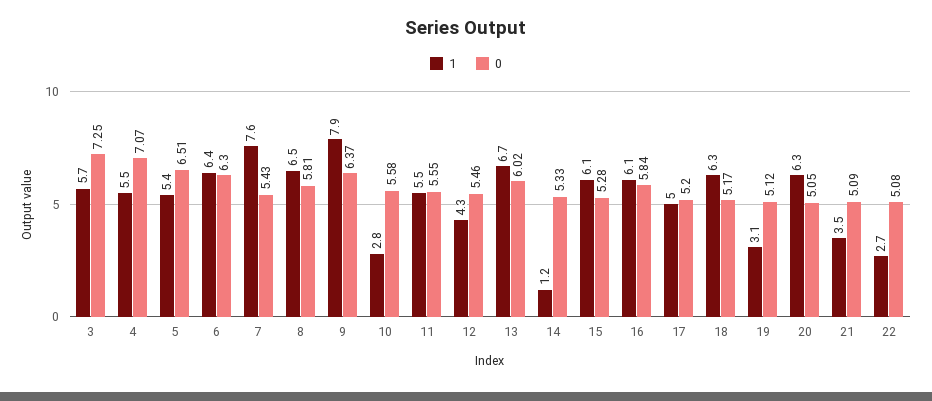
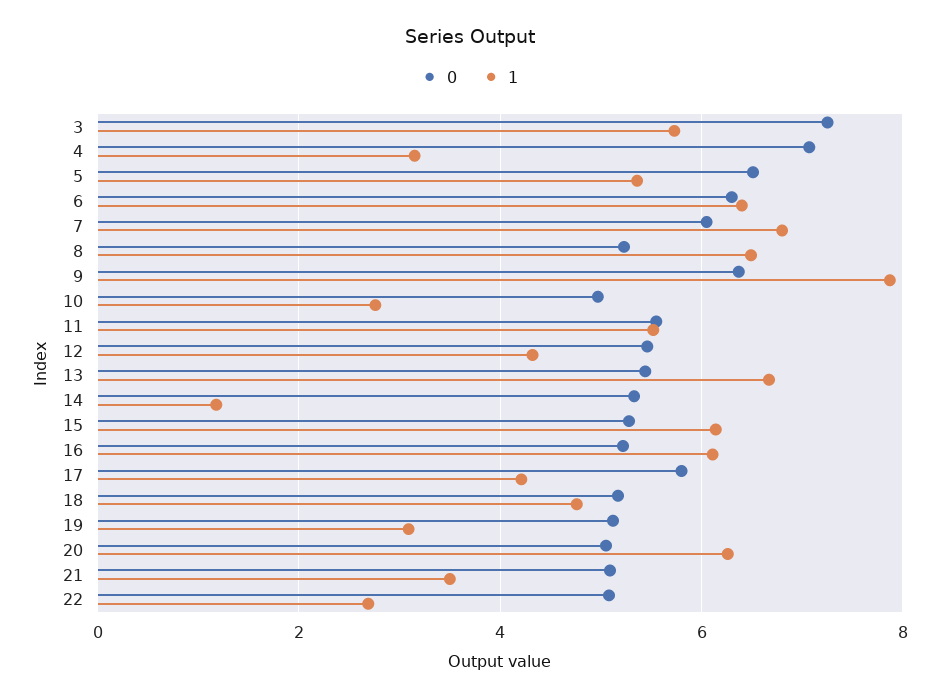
  {
    "1": {
      "3": 5.7,
-     "4": 5.5,
+     "4": 3.2,
      "5": 5.4,
      "6": 6.4,
-     "7": 7.6,
+     "7": 6.8,
      "8": 6.5,
      "9": 7.9,
      "10": 2.8,
      "11": 5.5,
      "12": 4.3,
      "13": 6.7,
      "14": 1.2,
      "15": 6.1,
      "16": 6.1,
-     "17": 5,
+     "17": 4.2,
-     "18": 6.3,
+     "18": 4.8,
      "19": 3.1,
      "20": 6.3,
      "21": 3.5,
      "22": 2.7
    },
    "0": {
      "3": 7.25,
      "4": 7.07,
      "5": 6.51,
      "6": 6.3,
-     "7": 5.43,
+     "7": 6,
-     "8": 5.81,
+     "8": 5.2,
      "9": 6.37,
-     "10": 5.58,
+     "10": 5,
      "11": 5.55,
      "12": 5.46,
-     "13": 6.02,
+     "13": 5.4,
      "14": 5.33,
      "15": 5.28,
-     "16": 5.84,
+     "16": 5.2,
-     "17": 5.2,
+     "17": 5.8,
      "18": 5.17,
      "19": 5.12,
      "20": 5.05,
      "21": 5.09,
      "22": 5.08
    }
  }

